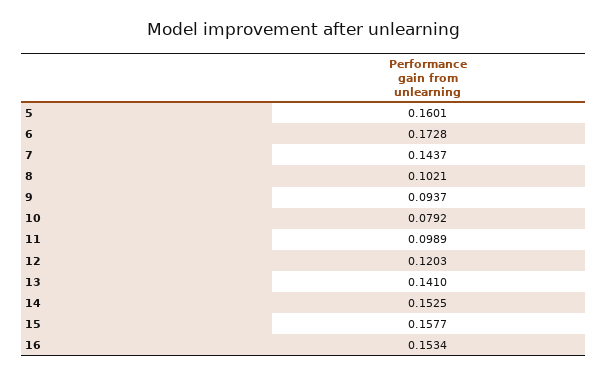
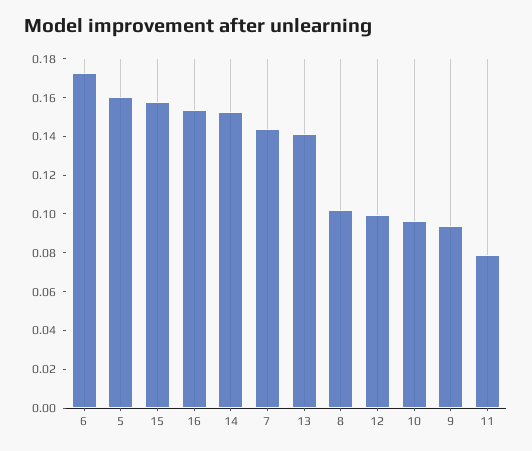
  {
    "5": 0.1601,
    "6": 0.1728,
    "7": 0.1437,
    "8": 0.1021,
    "9": 0.0937,
-   "10": 0.0792,
+   "10": 0.095,
-   "11": 0.0989,
+   "11": 0.08,
-   "12": 0.1203,
+   "12": 0.1,
    "13": 0.141,
    "14": 0.1525,
    "15": 0.1577,
    "16": 0.1534
  }

